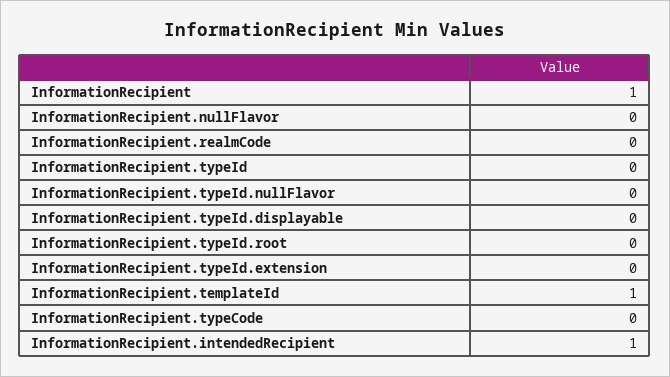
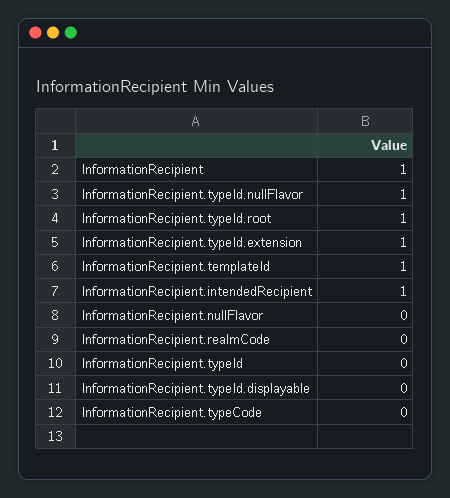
  {
    "InformationRecipient": 1,
    "InformationRecipient.nullFlavor": 0,
    "InformationRecipient.realmCode": 0,
    "InformationRecipient.typeId": 0,
-   "InformationRecipient.typeId.nullFlavor": 0,
+   "InformationRecipient.typeId.nullFlavor": 1,
    "InformationRecipient.typeId.displayable": 0,
-   "InformationRecipient.typeId.root": 0,
+   "InformationRecipient.typeId.root": 1,
-   "InformationRecipient.typeId.extension": 0,
+   "InformationRecipient.typeId.extension": 1,
    "InformationRecipient.templateId": 1,
    "InformationRecipient.typeCode": 0,
    "InformationRecipient.intendedRecipient": 1
  }

